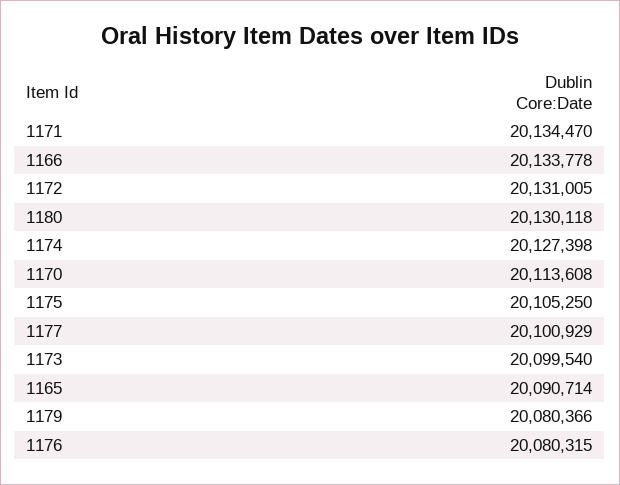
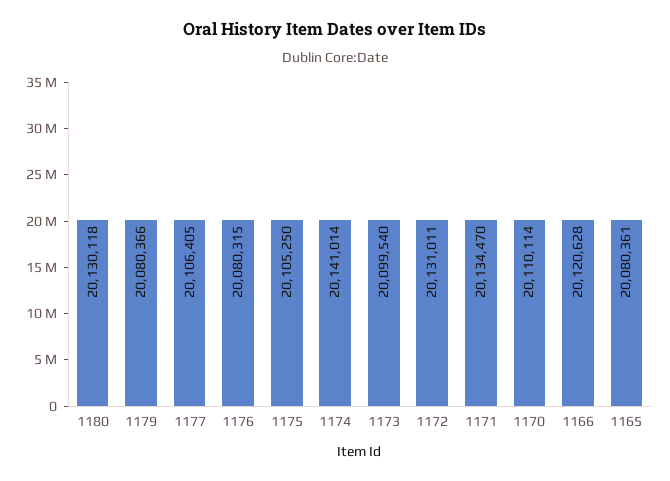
  {
    "1171": 20134470,
-   "1166": 20133778,
+   "1166": 20120628,
-   "1172": 20131005,
+   "1172": 20131011,
    "1180": 20130118,
-   "1174": 20127398,
+   "1174": 20141014,
-   "1170": 20113608,
+   "1170": 20110114,
    "1175": 20105250,
-   "1177": 20100929,
+   "1177": 20106405,
    "1173": 20099540,
-   "1165": 20090714,
+   "1165": 20080361,
    "1179": 20080366,
    "1176": 20080315
  }

